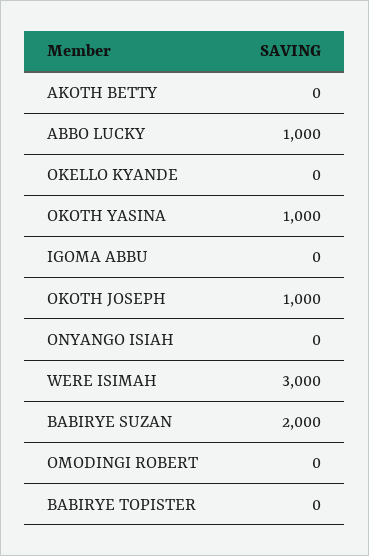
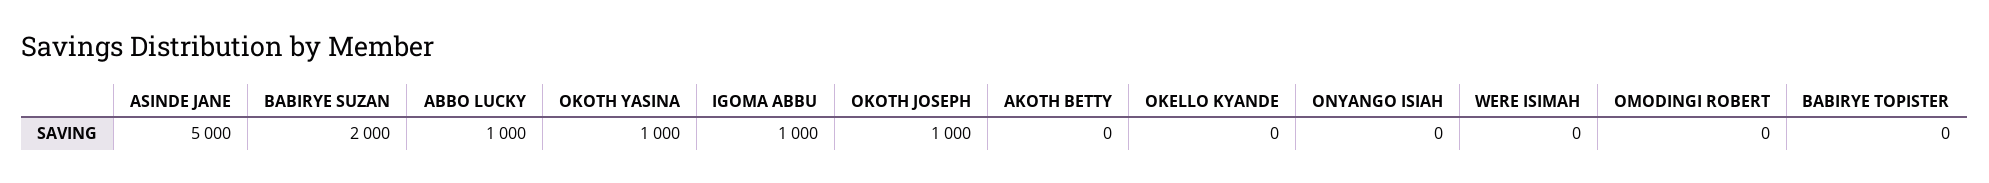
  {
    "AKOTH BETTY": 0,
    "ABBO LUCKY": 1000,
    "OKELLO KYANDE": 0,
    "OKOTH YASINA": 1000,
-   "IGOMA ABBU": 0,
+   "IGOMA ABBU": 1000,
    "OKOTH JOSEPH": 1000,
    "ONYANGO ISIAH": 0,
-   "WERE ISIMAH": 3000,
+   "WERE ISIMAH": 0,
    "BABIRYE SUZAN": 2000,
    "OMODINGI ROBERT": 0,
-   "BABIRYE TOPISTER": 0
+   "BABIRYE TOPISTER": 0,
+   "ASINDE JANE": 5000
  }

